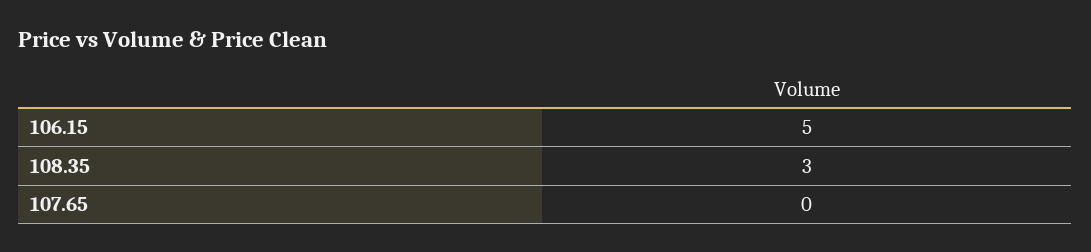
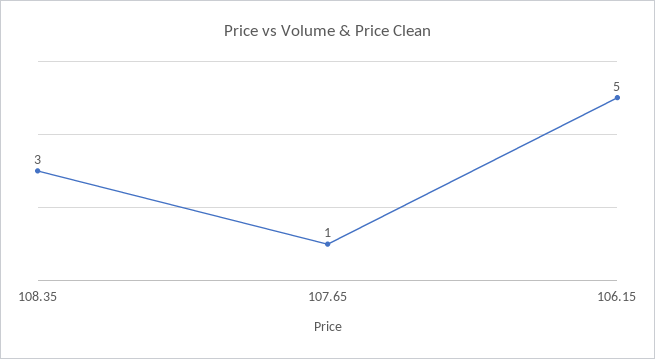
  {
    "106.15": 5,
    "108.35": 3,
-   "107.65": 0
+   "107.65": 1
  }

